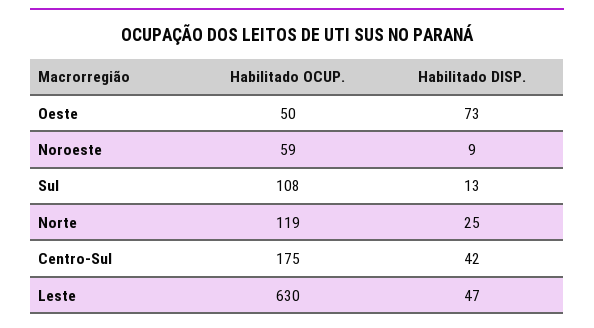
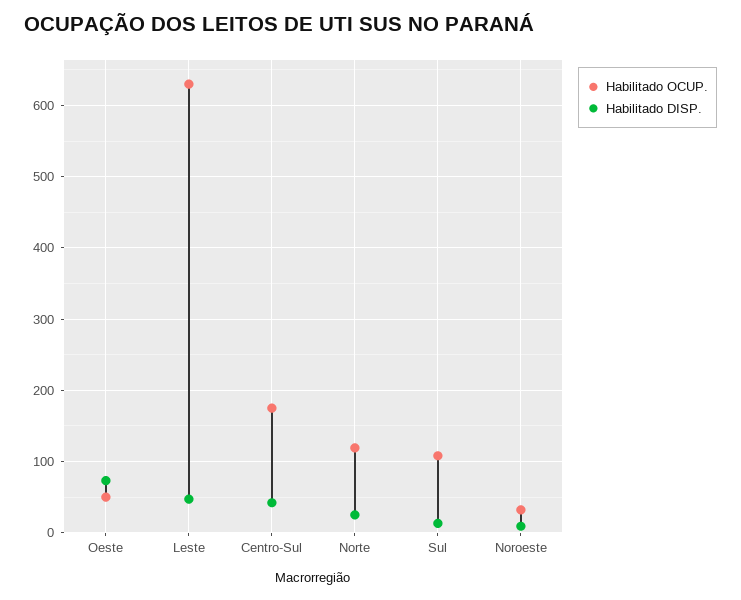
  {
    "Habilitado OCUP.": {
      "Oeste": 50,
-     "Noroeste": 59,
+     "Noroeste": 30,
      "Sul": 108,
      "Norte": 119,
      "Centro-Sul": 175,
      "Leste": 630
    },
    "Habilitado DISP.": {
      "Oeste": 73,
      "Noroeste": 9,
      "Sul": 13,
      "Norte": 25,
      "Centro-Sul": 42,
      "Leste": 47
    }
  }

